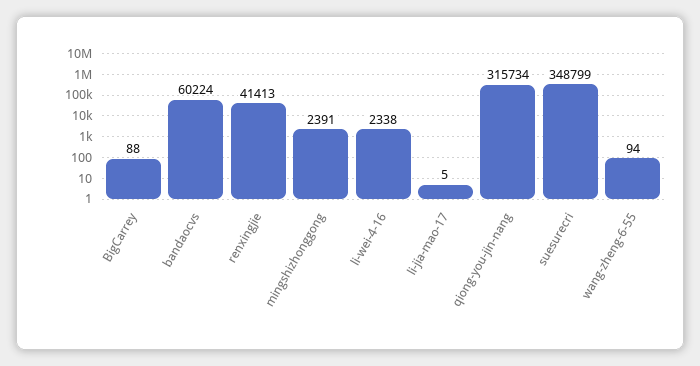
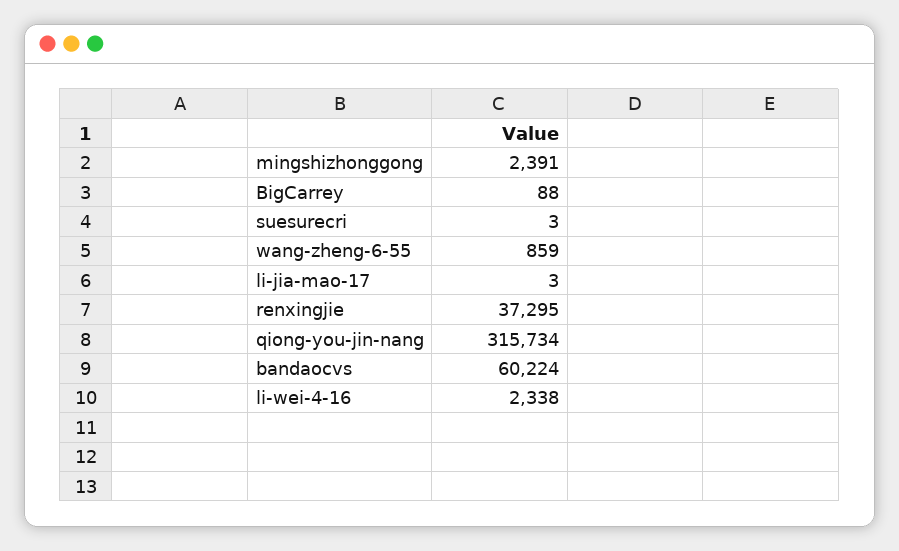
  {
    "BigCarrey": 88,
    "bandaocvs": 60224,
-   "renxingjie": 41413,
+   "renxingjie": 37295,
    "mingshizhonggong": 2391,
    "li-wei-4-16": 2338,
-   "li-jia-mao-17": 5,
+   "li-jia-mao-17": 3,
    "qiong-you-jin-nang": 315734,
-   "suesurecri": 348799,
+   "suesurecri": 3,
-   "wang-zheng-6-55": 94
+   "wang-zheng-6-55": 859
  }

